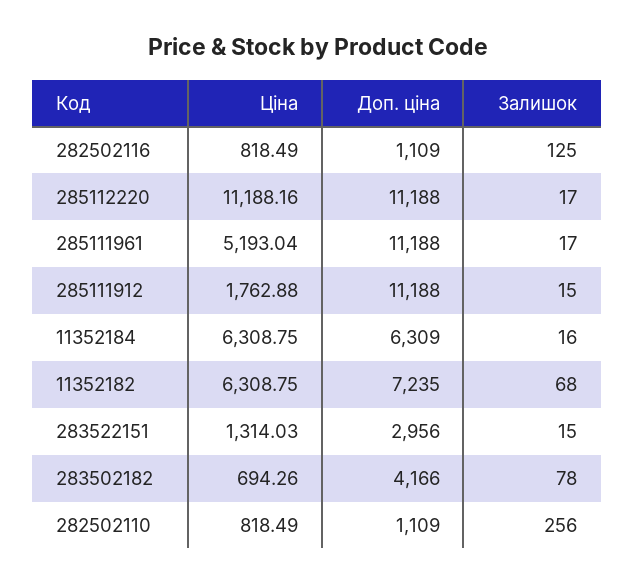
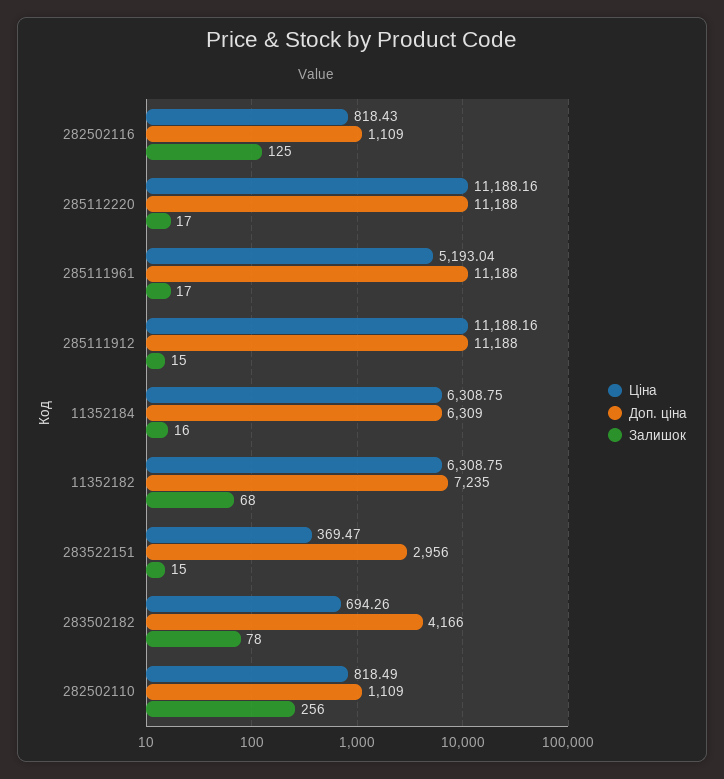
  {
    "Ціна": {
-     "282502116": 818.49,
+     "282502116": 818.43,
      "285112220": 11188.16,
      "285111961": 5193.04,
-     "285111912": 1762.88,
+     "285111912": 11188.16,
      "11352184": 6308.75,
      "11352182": 6308.75,
-     "283522151": 1314.03,
+     "283522151": 369.47,
      "283502182": 694.26,
      "282502110": 818.49
    },
    "Доп. ціна": {
      "282502116": 1109,
      "285112220": 11188,
      "285111961": 11188,
      "285111912": 11188,
      "11352184": 6309,
      "11352182": 7235,
      "283522151": 2956,
      "283502182": 4166,
      "282502110": 1109
    },
    "Залишок": {
      "282502116": 125,
      "285112220": 17,
      "285111961": 17,
      "285111912": 15,
      "11352184": 16,
      "11352182": 68,
      "283522151": 15,
      "283502182": 78,
      "282502110": 256
    }
  }

